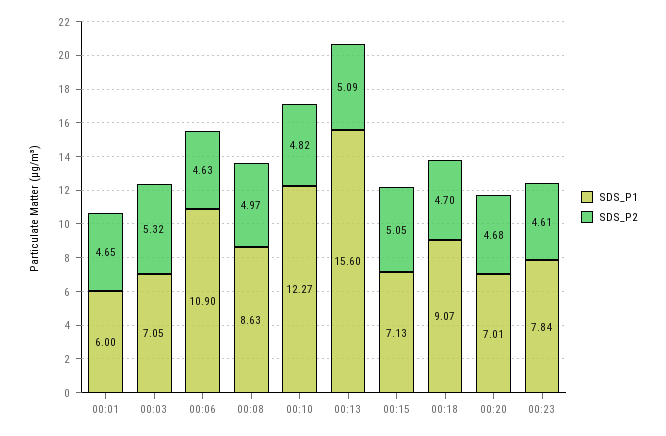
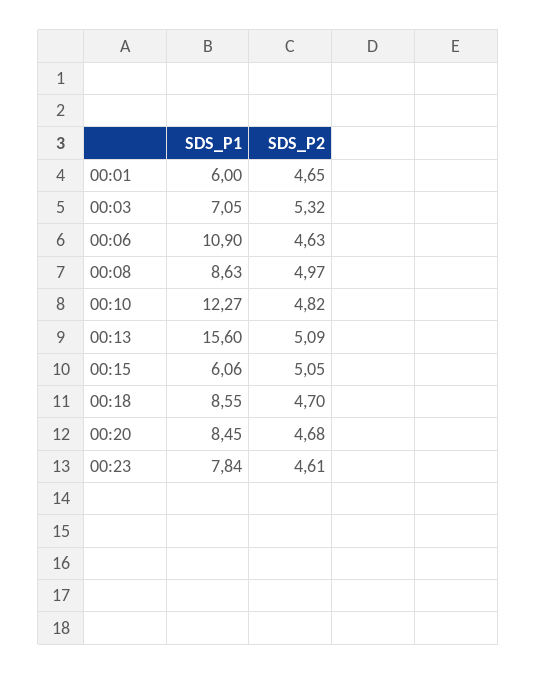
  {
    "SDS_P1": {
      "00:01": 6,
      "00:03": 7.05,
      "00:06": 10.9,
      "00:08": 8.63,
      "00:10": 12.27,
      "00:13": 15.6,
-     "00:15": 7.13,
+     "00:15": 6.06,
-     "00:18": 9.07,
+     "00:18": 8.55,
-     "00:20": 7.01,
+     "00:20": 8.45,
      "00:23": 7.84
    },
    "SDS_P2": {
      "00:01": 4.65,
      "00:03": 5.32,
      "00:06": 4.63,
      "00:08": 4.97,
      "00:10": 4.82,
      "00:13": 5.09,
      "00:15": 5.05,
      "00:18": 4.7,
      "00:20": 4.68,
      "00:23": 4.61
    }
  }

